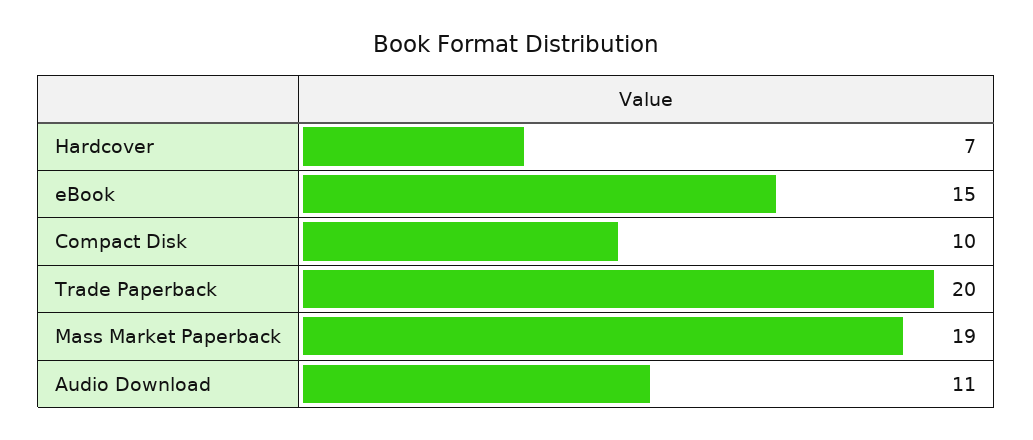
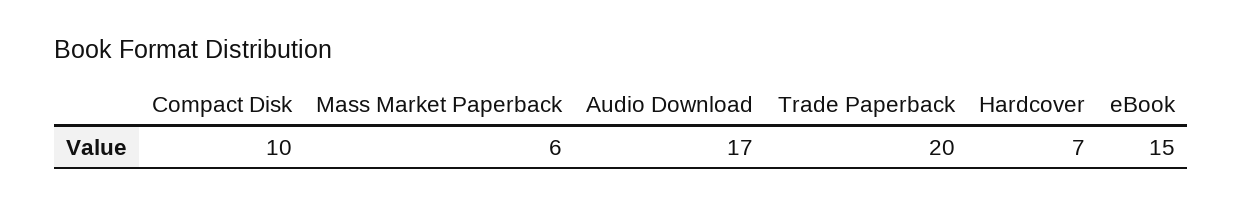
  {
    "Hardcover": 7,
    "eBook": 15,
    "Compact Disk": 10,
    "Trade Paperback": 20,
-   "Mass Market Paperback": 19,
+   "Mass Market Paperback": 6,
-   "Audio Download": 11
+   "Audio Download": 17
  }

